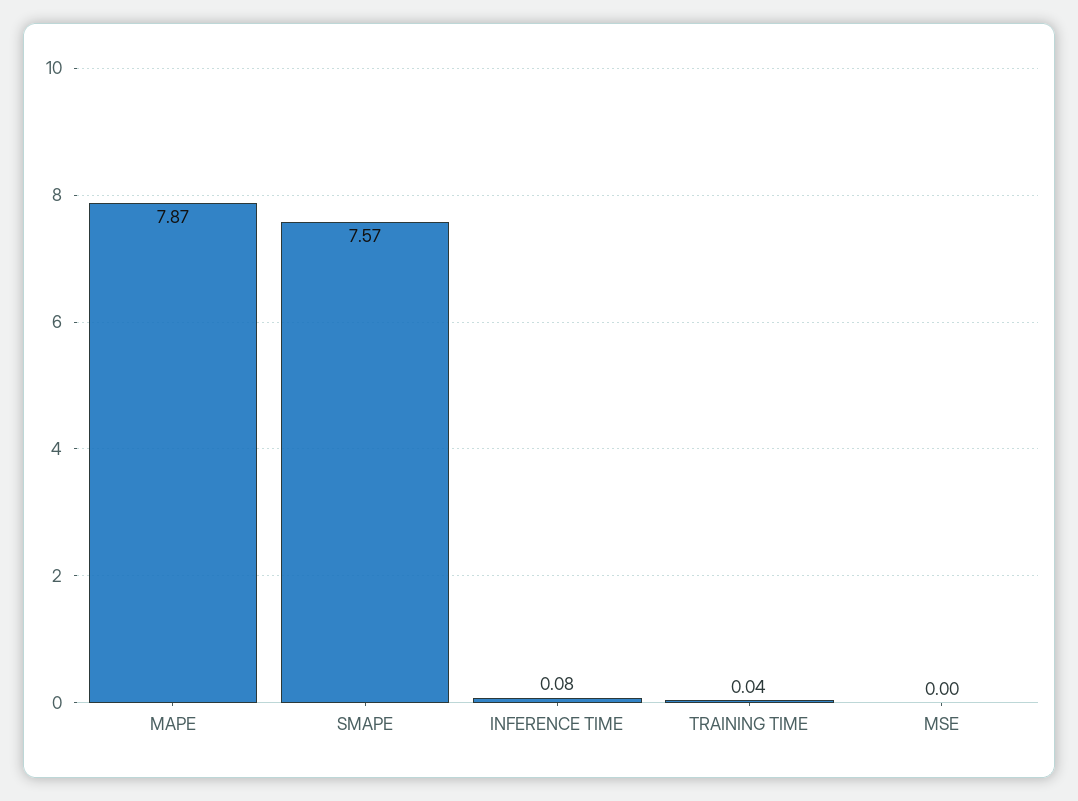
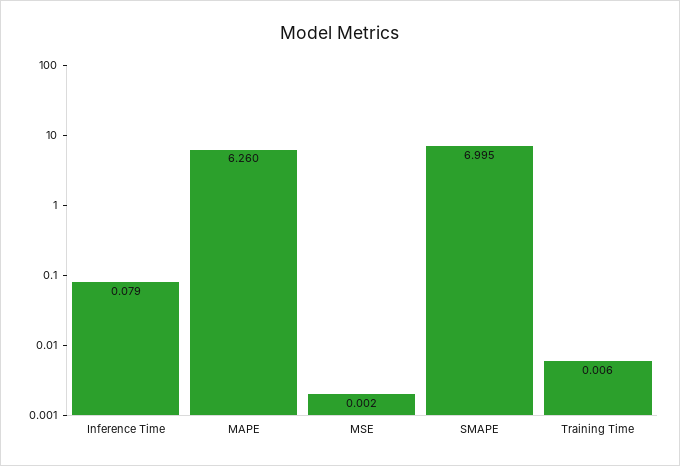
  {
-   "MAPE": 7.87,
+   "MAPE": 6.26,
-   "SMAPE": 7.57,
+   "SMAPE": 6.995,
    "INFERENCE TIME": 0.079,
-   "TRAINING TIME": 0.04,
+   "TRAINING TIME": 0.006,
    "MSE": 0.002
  }

